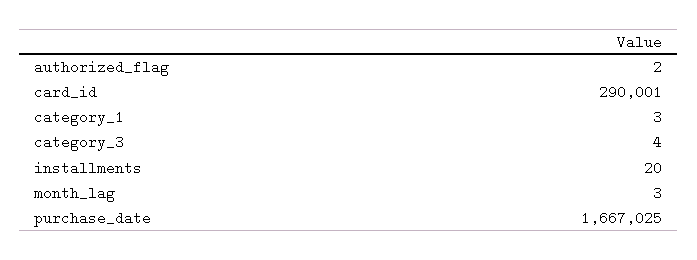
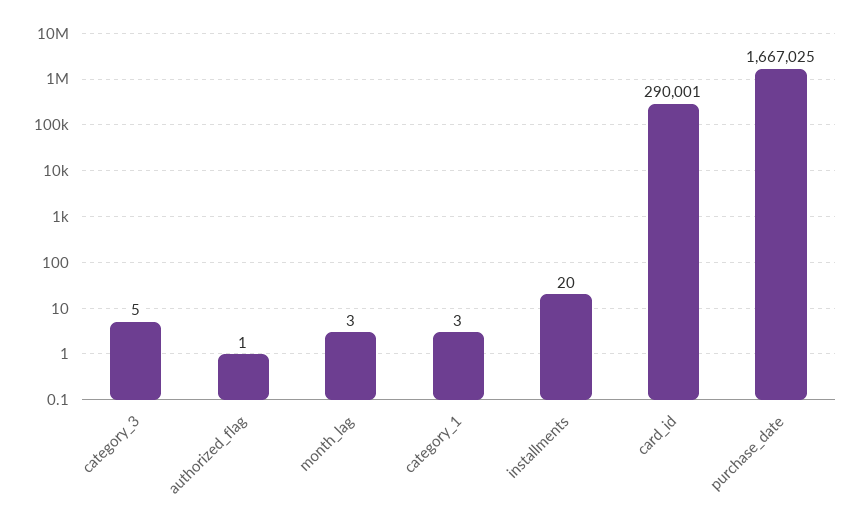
  {
-   "authorized_flag": 2,
+   "authorized_flag": 1,
    "card_id": 290001,
    "category_1": 3,
-   "category_3": 4,
+   "category_3": 5,
    "installments": 20,
    "month_lag": 3,
    "purchase_date": 1667025
  }

